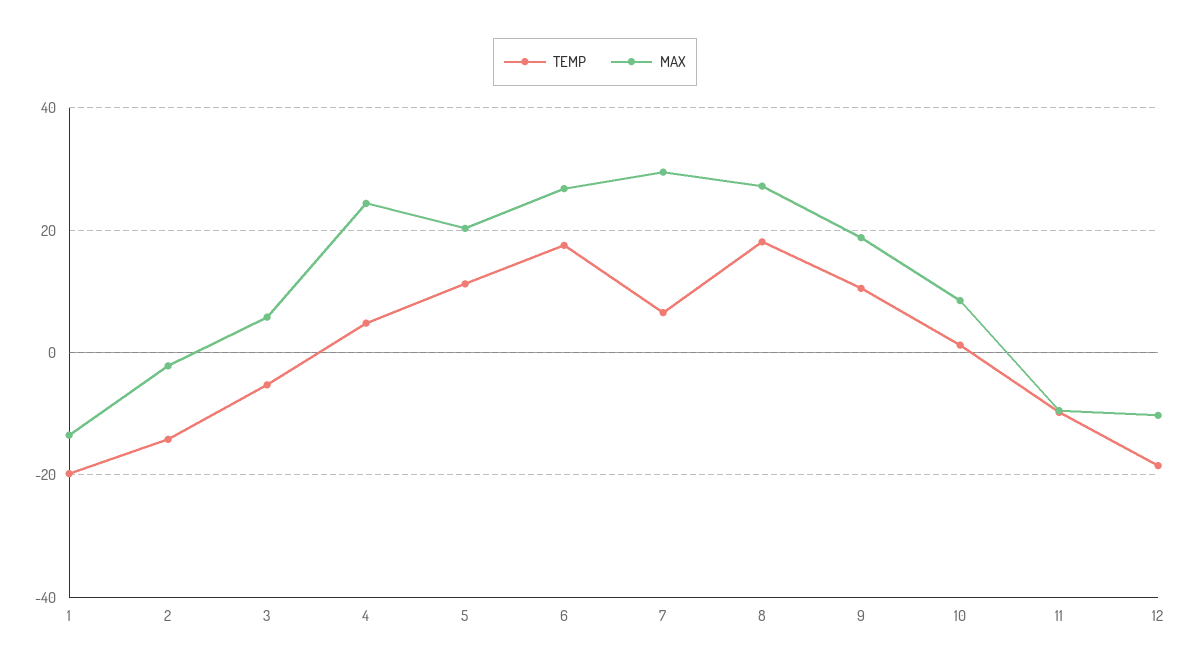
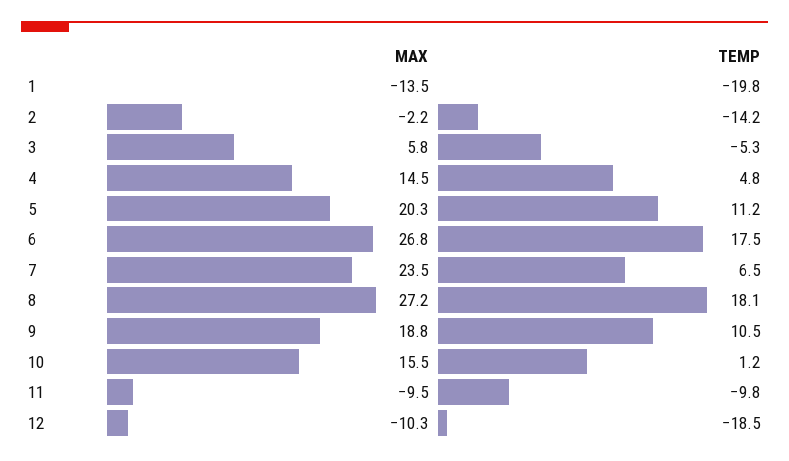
  {
    "TEMP": {
      "1": -19.8,
      "2": -14.2,
      "3": -5.3,
      "4": 4.8,
      "5": 11.2,
      "6": 17.5,
      "7": 6.5,
      "8": 18.1,
      "9": 10.5,
      "10": 1.2,
      "11": -9.8,
      "12": -18.5
    },
    "MAX": {
      "1": -13.5,
      "2": -2.2,
      "3": 5.8,
-     "4": 24,
+     "4": 14.5,
      "5": 20.3,
      "6": 26.8,
-     "7": 30,
+     "7": 23.5,
      "8": 27.2,
      "9": 18.8,
-     "10": 8,
+     "10": 15.5,
      "11": -9.5,
      "12": -10.3
    }
  }

